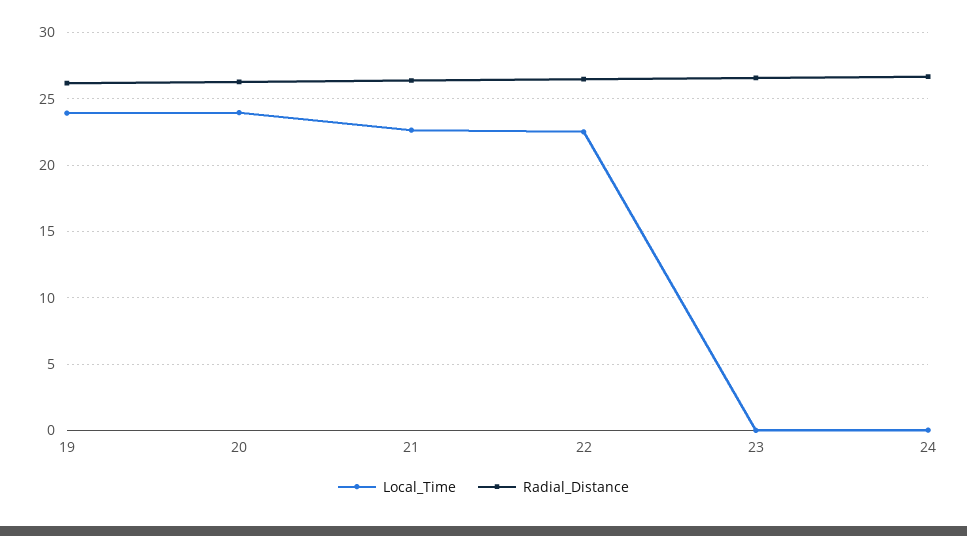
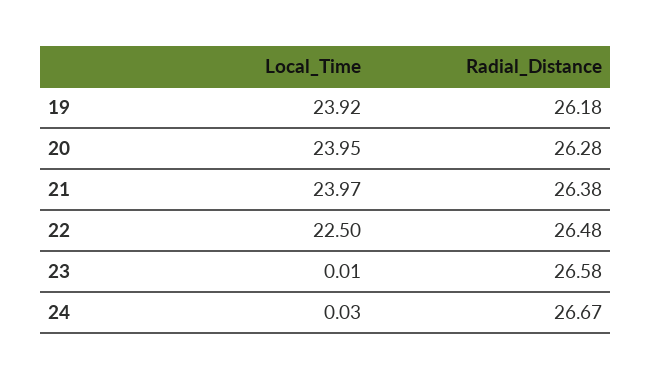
  {
    "Local_Time": {
      "19": 23.92,
      "20": 23.95,
-     "21": 22.5,
+     "21": 23.97,
      "22": 22.5,
      "23": 0.01,
      "24": 0.03
    },
    "Radial_Distance": {
      "19": 26.18,
      "20": 26.28,
      "21": 26.38,
      "22": 26.48,
      "23": 26.58,
      "24": 26.67
    }
  }

